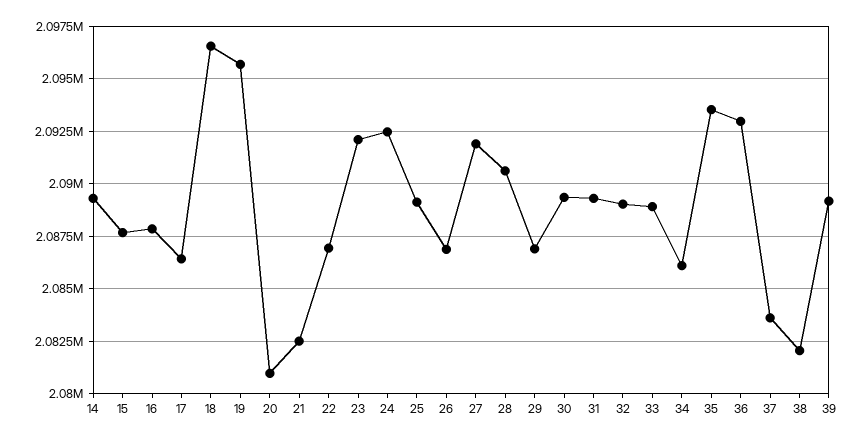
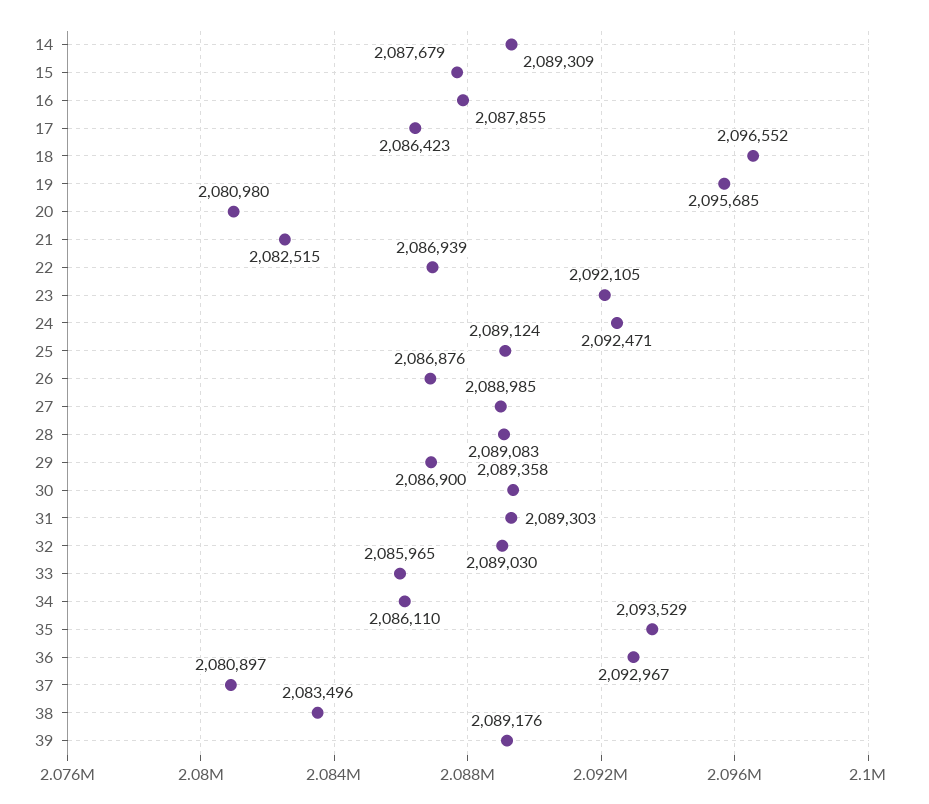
  {
    "14": 2089309,
    "15": 2087679,
    "16": 2087855,
    "17": 2086423,
    "18": 2096552,
    "19": 2095685,
    "20": 2080980,
    "21": 2082515,
    "22": 2086939,
    "23": 2092105,
    "24": 2092471,
    "25": 2089124,
    "26": 2086876,
-   "27": 2092000,
+   "27": 2088985,
-   "28": 2090500,
+   "28": 2089083,
    "29": 2086900,
    "30": 2089358,
    "31": 2089303,
    "32": 2089030,
-   "33": 2089000,
+   "33": 2085965,
    "34": 2086110,
    "35": 2093529,
    "36": 2092967,
-   "37": 2083500,
+   "37": 2080897,
-   "38": 2082000,
+   "38": 2083496,
    "39": 2089176
  }

